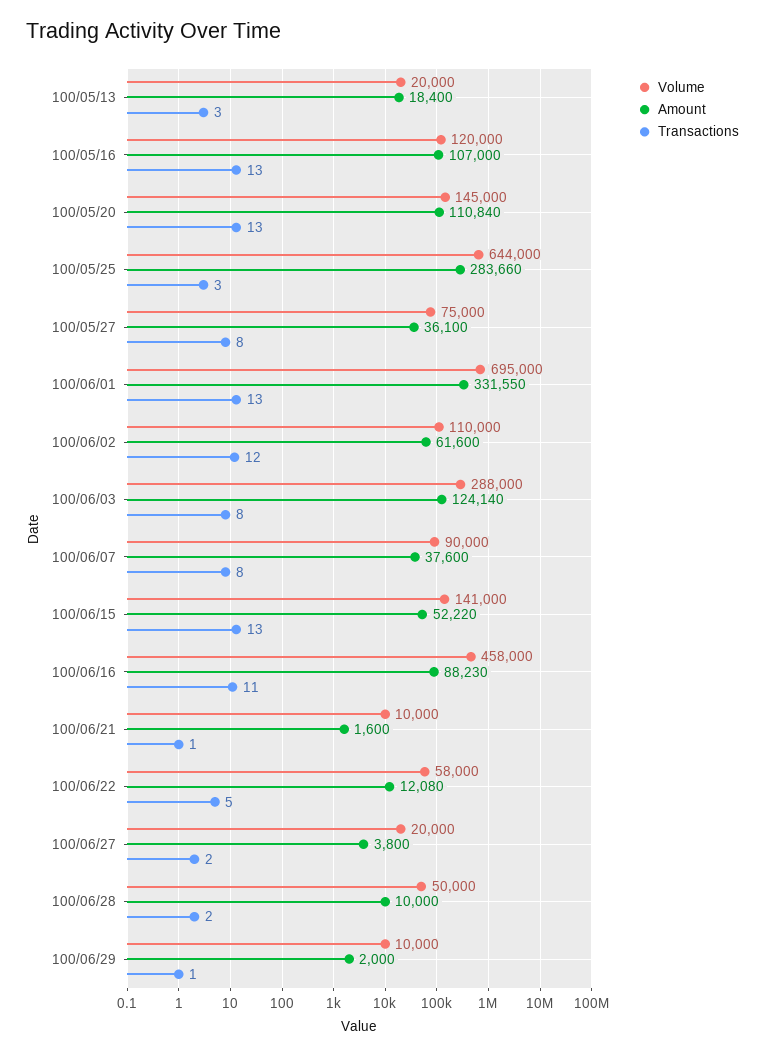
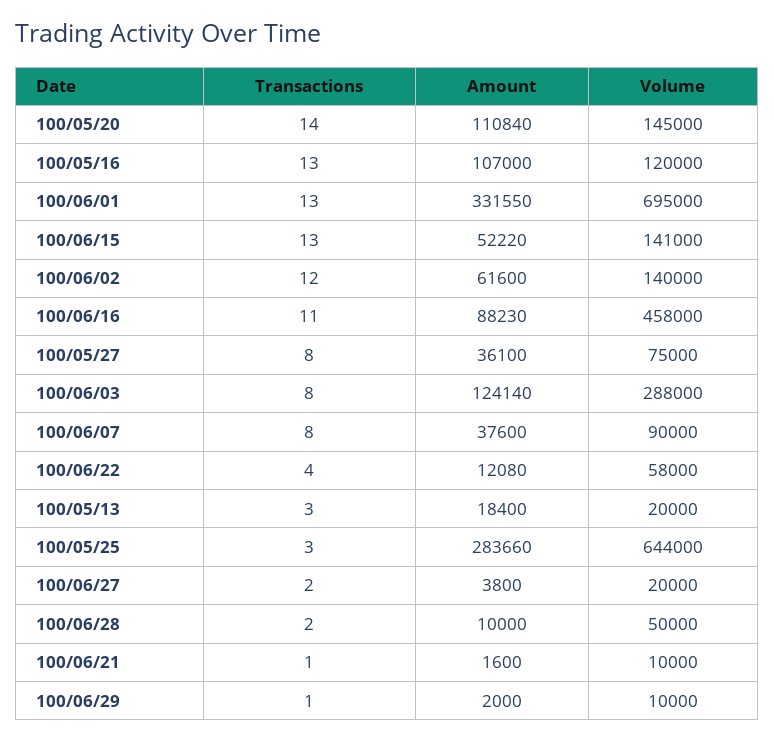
  {
    "Volume": {
      "100/05/13": 20000,
      "100/05/16": 120000,
      "100/05/20": 145000,
      "100/05/25": 644000,
      "100/05/27": 75000,
      "100/06/01": 695000,
-     "100/06/02": 110000,
+     "100/06/02": 140000,
      "100/06/03": 288000,
      "100/06/07": 90000,
      "100/06/15": 141000,
      "100/06/16": 458000,
      "100/06/21": 10000,
      "100/06/22": 58000,
      "100/06/27": 20000,
      "100/06/28": 50000,
      "100/06/29": 10000
    },
    "Amount": {
      "100/05/13": 18400,
      "100/05/16": 107000,
      "100/05/20": 110840,
      "100/05/25": 283660,
      "100/05/27": 36100,
      "100/06/01": 331550,
      "100/06/02": 61600,
      "100/06/03": 124140,
      "100/06/07": 37600,
      "100/06/15": 52220,
      "100/06/16": 88230,
      "100/06/21": 1600,
      "100/06/22": 12080,
      "100/06/27": 3800,
      "100/06/28": 10000,
      "100/06/29": 2000
    },
    "Transactions": {
      "100/05/13": 3,
      "100/05/16": 13,
-     "100/05/20": 13,
+     "100/05/20": 14,
      "100/05/25": 3,
      "100/05/27": 8,
      "100/06/01": 13,
      "100/06/02": 12,
      "100/06/03": 8,
      "100/06/07": 8,
      "100/06/15": 13,
      "100/06/16": 11,
      "100/06/21": 1,
-     "100/06/22": 5,
+     "100/06/22": 4,
      "100/06/27": 2,
      "100/06/28": 2,
      "100/06/29": 1
    }
  }

